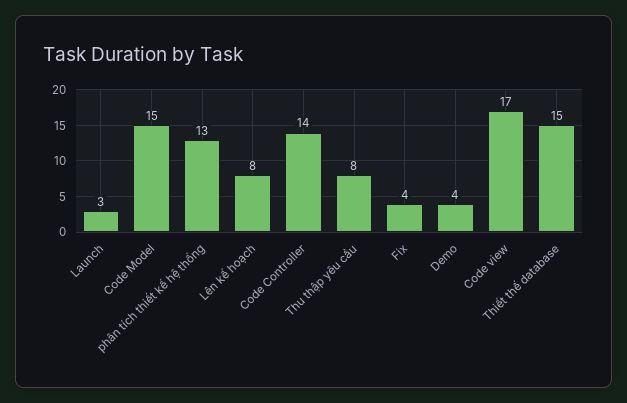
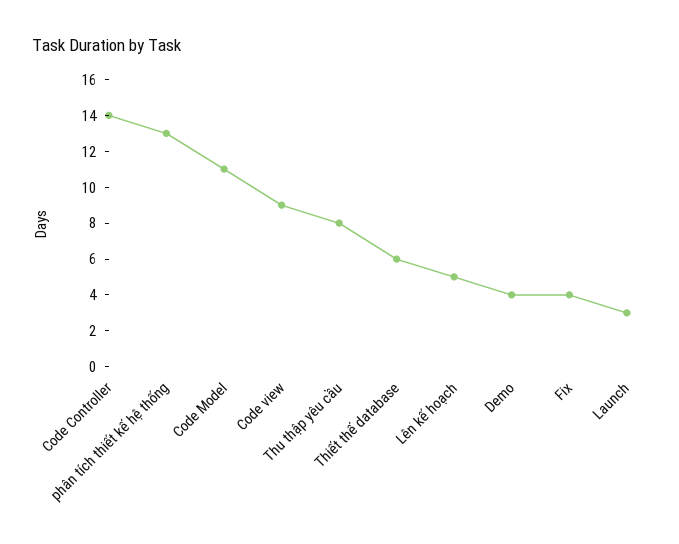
  {
    "Launch": 3,
-   "Code Model": 15,
+   "Code Model": 11,
    "phân tích thiết kế hệ thống": 13,
-   "Lên kế hoạch": 8,
+   "Lên kế hoạch": 5,
    "Code Controller": 14,
    "Thu thập yêu cầu": 8,
    "Fix": 4,
    "Demo": 4,
-   "Code view": 17,
+   "Code view": 9,
-   "Thiết thế database": 15
+   "Thiết thế database": 6
  }

